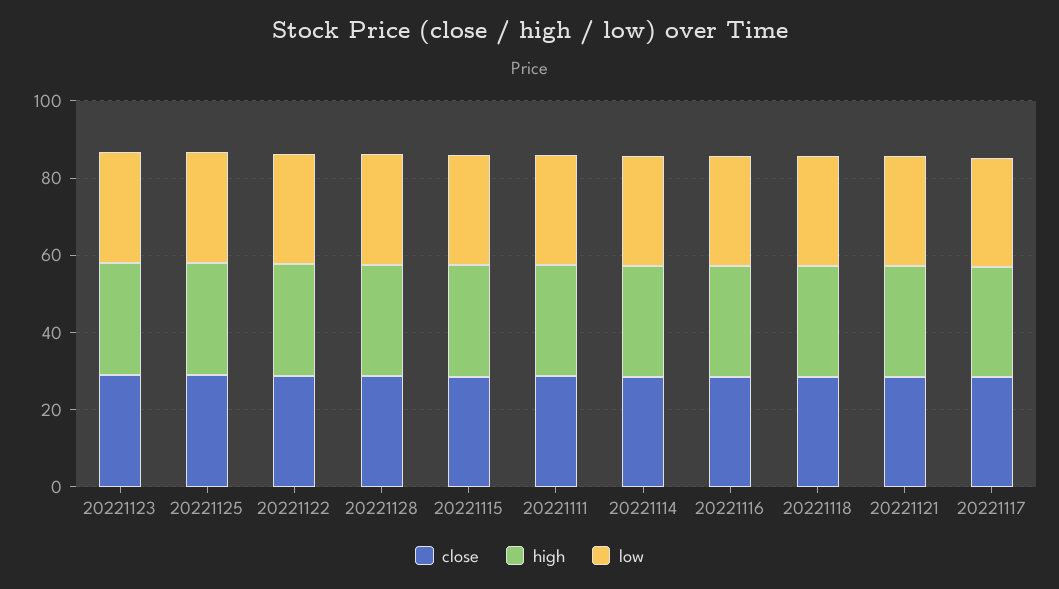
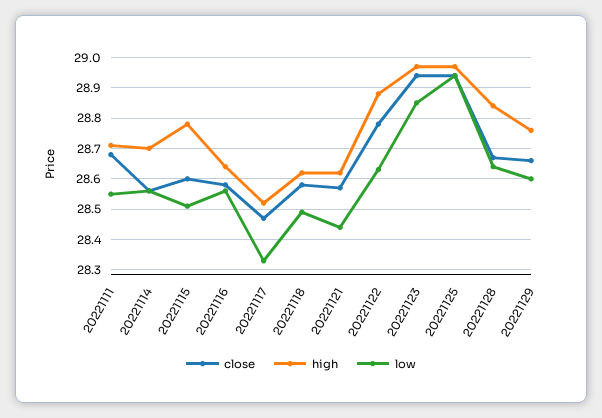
  {
    "close": {
      "20221123": 28.95,
      "20221125": 28.95,
      "20221122": 28.8,
      "20221128": 28.65,
      "20221115": 28.6,
      "20221111": 28.7,
      "20221114": 28.55,
      "20221116": 28.6,
      "20221118": 28.6,
      "20221121": 28.55,
-     "20221117": 28.45
+     "20221117": 28.45,
+     "20221129": 28.65
    },
    "high": {
      "20221123": 28.95,
      "20221125": 28.95,
      "20221122": 28.9,
      "20221128": 28.85,
      "20221115": 28.8,
      "20221111": 28.7,
      "20221114": 28.7,
      "20221116": 28.65,
      "20221118": 28.6,
      "20221121": 28.6,
-     "20221117": 28.5
+     "20221117": 28.5,
+     "20221129": 28.75
    },
    "low": {
      "20221123": 28.85,
      "20221125": 28.95,
      "20221122": 28.65,
      "20221128": 28.65,
      "20221115": 28.5,
      "20221111": 28.55,
      "20221114": 28.55,
      "20221116": 28.55,
      "20221118": 28.5,
      "20221121": 28.45,
-     "20221117": 28.35
+     "20221117": 28.35,
+     "20221129": 28.6
    }
  }

